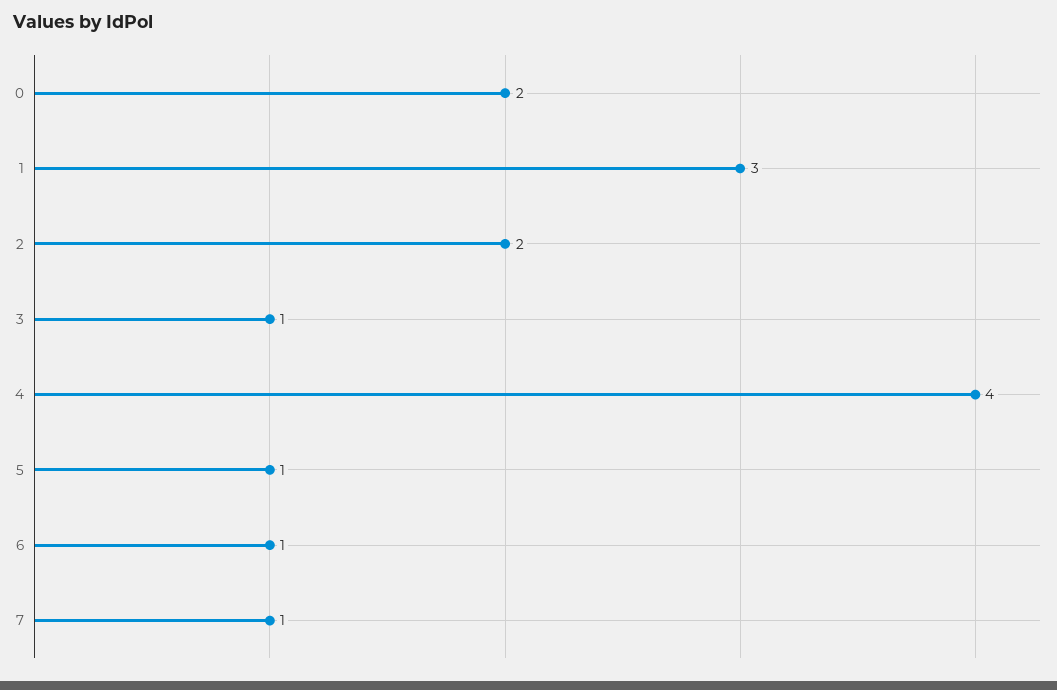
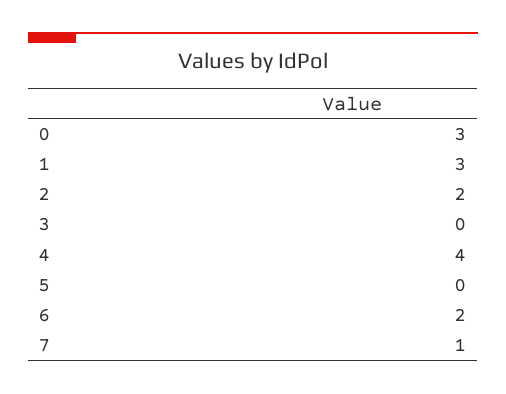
  {
-   "0": 2,
+   "0": 3,
    "1": 3,
    "2": 2,
-   "3": 1,
+   "3": 0,
    "4": 4,
-   "5": 1,
+   "5": 0,
-   "6": 1,
+   "6": 2,
    "7": 1
  }

